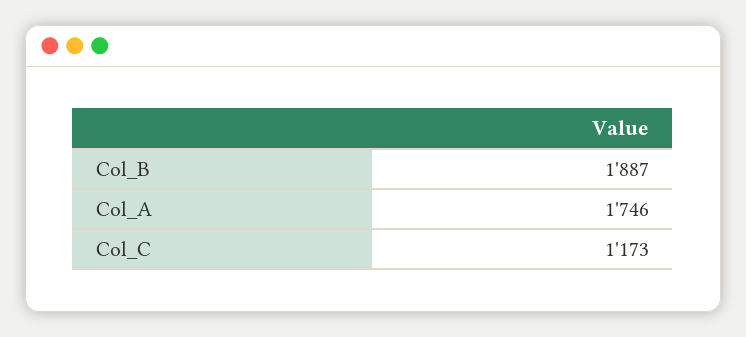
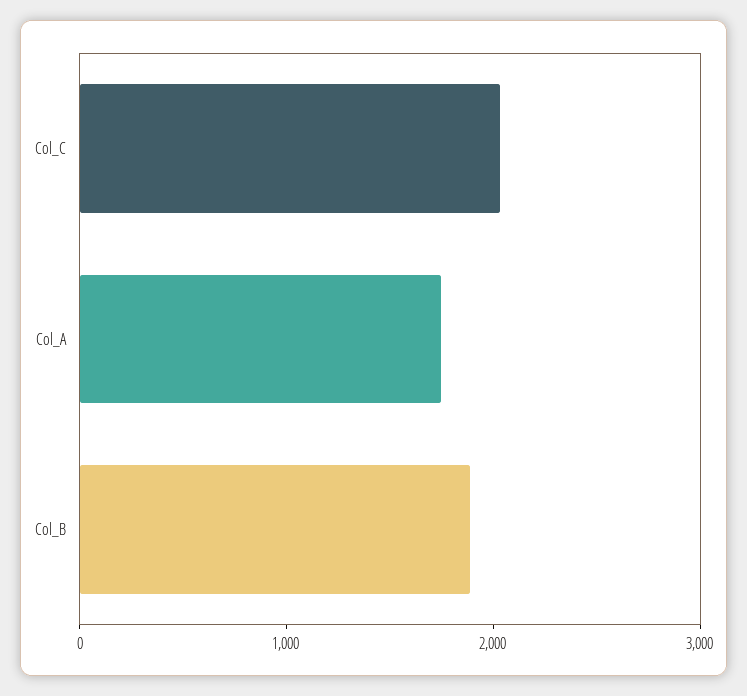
  {
    "Col_B": 1887,
    "Col_A": 1746,
-   "Col_C": 1173
+   "Col_C": 2000
  }

